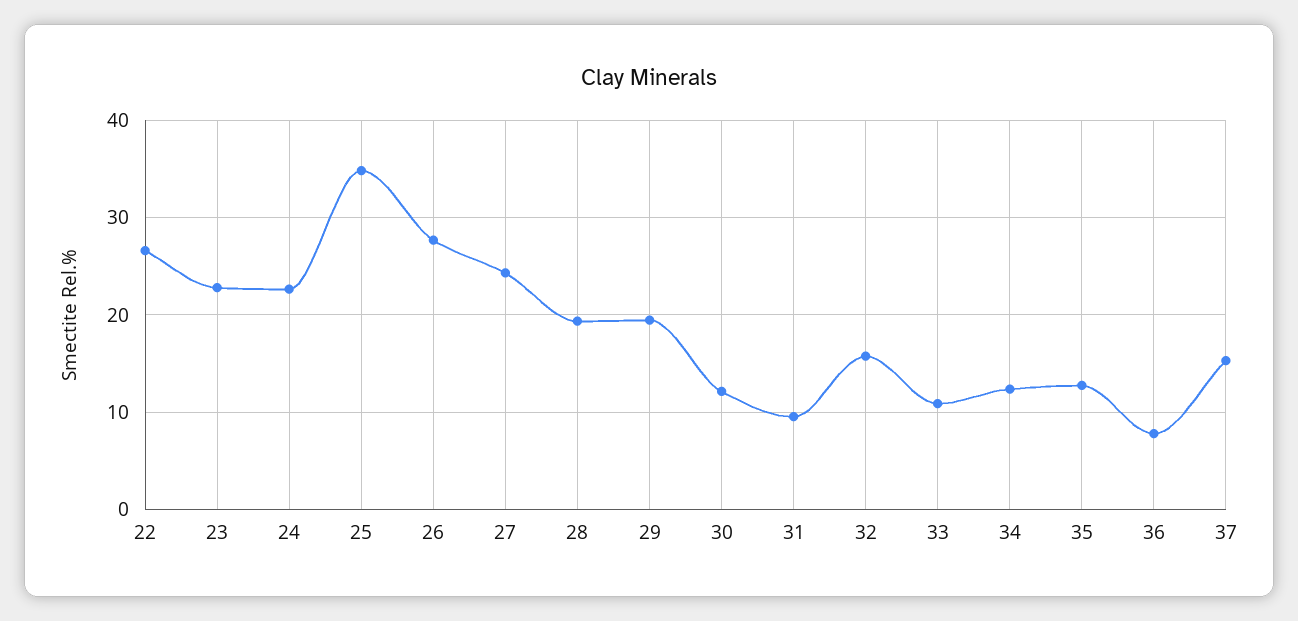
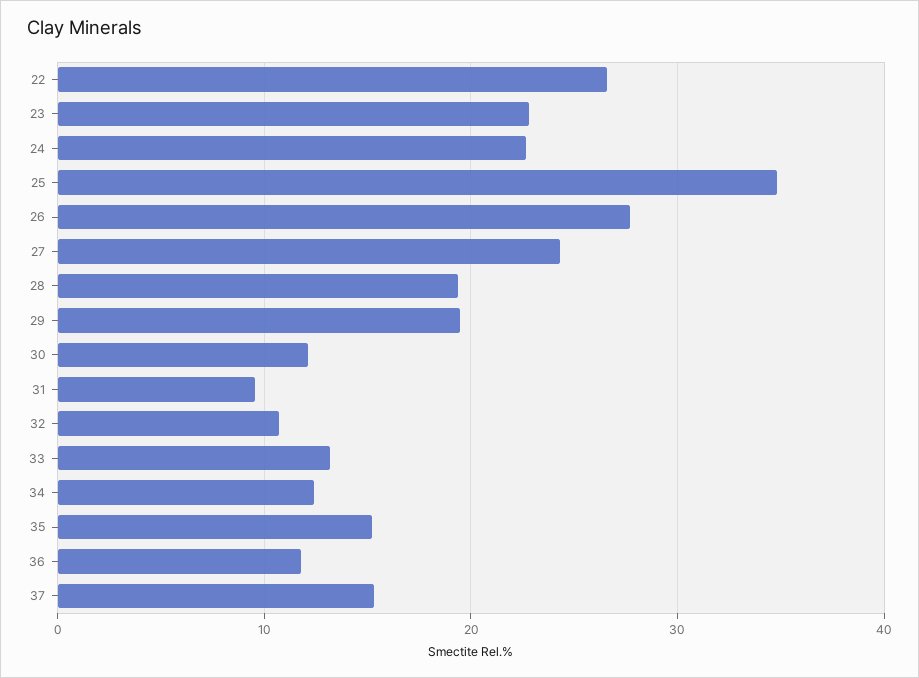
  {
    "22": 27,
    "23": 23,
    "24": 23,
    "25": 35,
    "26": 28,
    "27": 24,
    "28": 19,
    "29": 19,
    "30": 12,
    "31": 10,
-   "32": 16,
+   "32": 11,
-   "33": 11,
+   "33": 13,
    "34": 12,
-   "35": 13,
+   "35": 15,
-   "36": 8,
+   "36": 12,
    "37": 15
  }

